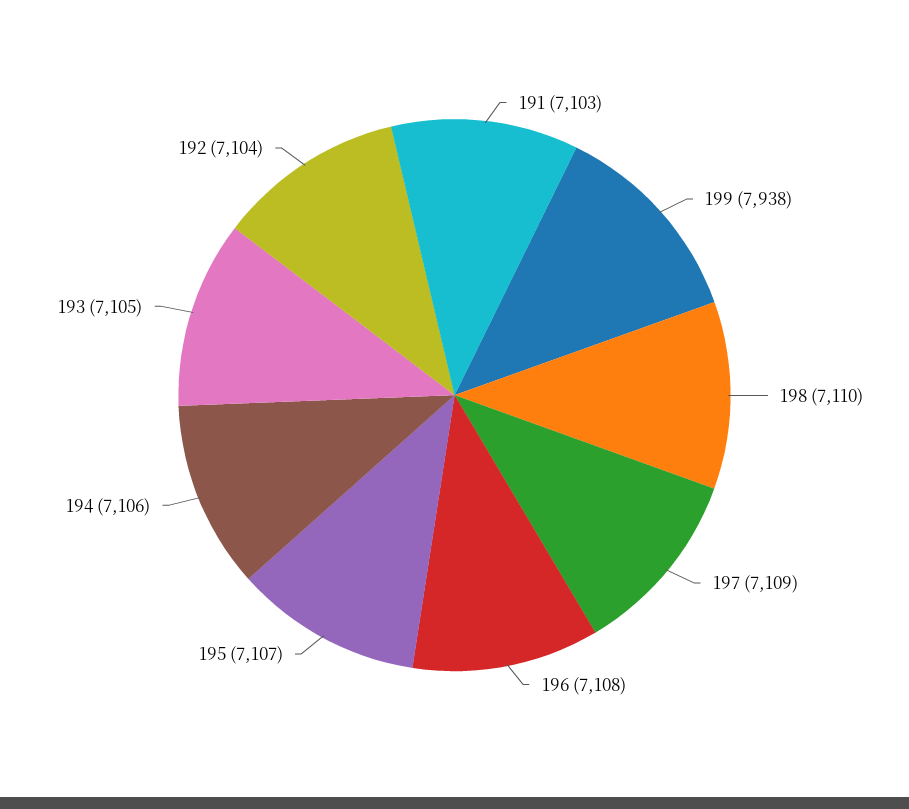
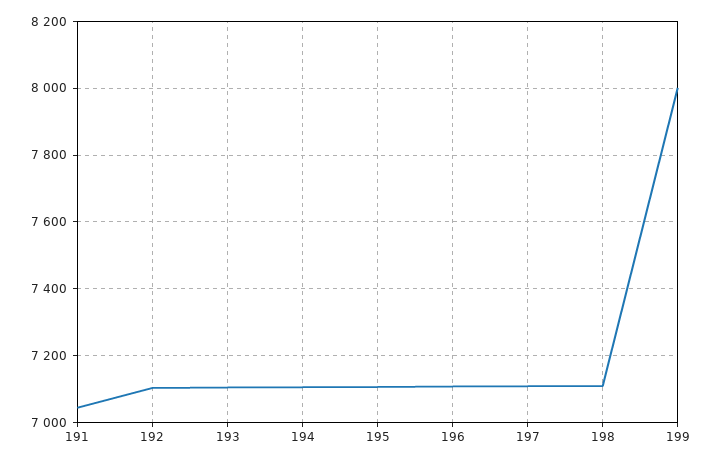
  {
-   "191": 7103,
+   "191": 7040,
-   "199": 7938,
+   "199": 8000,
    "198": 7110,
    "197": 7109,
    "196": 7108,
    "195": 7107,
    "194": 7106,
    "193": 7105,
    "192": 7104
  }

